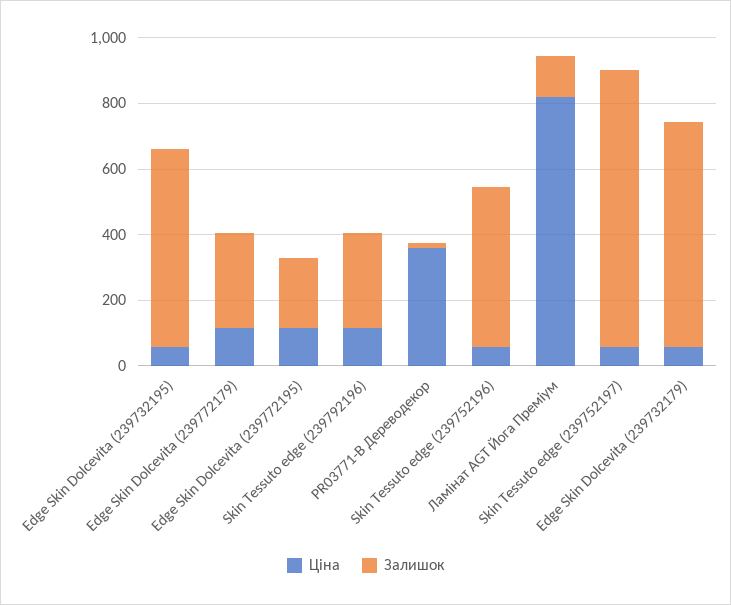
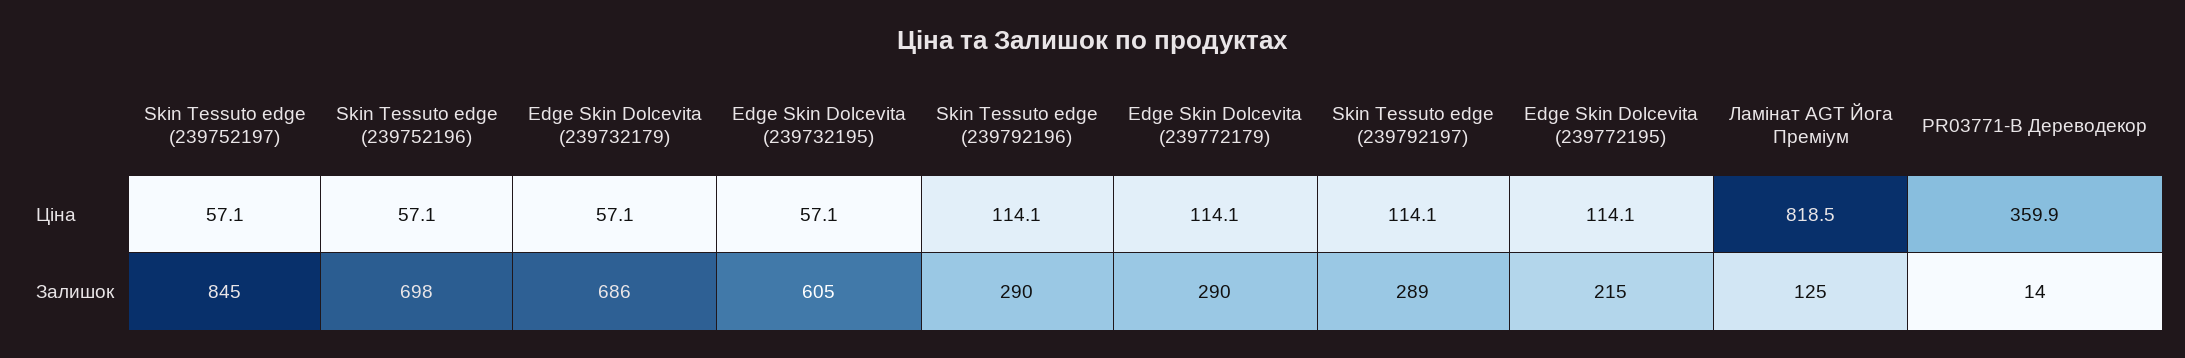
  {
    "Ціна": {
      "Edge Skin Dolcevita (239732195)": 57.1,
      "Edge Skin Dolcevita (239772179)": 114.1,
      "Edge Skin Dolcevita (239772195)": 114.1,
      "Skin Tessuto edge (239792196)": 114.1,
      "PR03771-B Дереводекор": 359.9,
      "Skin Tessuto edge (239752196)": 57.1,
      "Ламінат AGT Йога Преміум": 818.5,
      "Skin Tessuto edge (239752197)": 57.1,
-     "Edge Skin Dolcevita (239732179)": 57.1
+     "Edge Skin Dolcevita (239732179)": 57.1,
+     "Skin Tessuto edge (239792197)": 114.1
    },
    "Залишок": {
      "Edge Skin Dolcevita (239732195)": 605,
      "Edge Skin Dolcevita (239772179)": 290,
      "Edge Skin Dolcevita (239772195)": 215,
      "Skin Tessuto edge (239792196)": 290,
      "PR03771-B Дереводекор": 14,
-     "Skin Tessuto edge (239752196)": 500,
+     "Skin Tessuto edge (239752196)": 698,
      "Ламінат AGT Йога Преміум": 125,
      "Skin Tessuto edge (239752197)": 845,
-     "Edge Skin Dolcevita (239732179)": 686
+     "Edge Skin Dolcevita (239732179)": 686,
+     "Skin Tessuto edge (239792197)": 289
    }
  }

